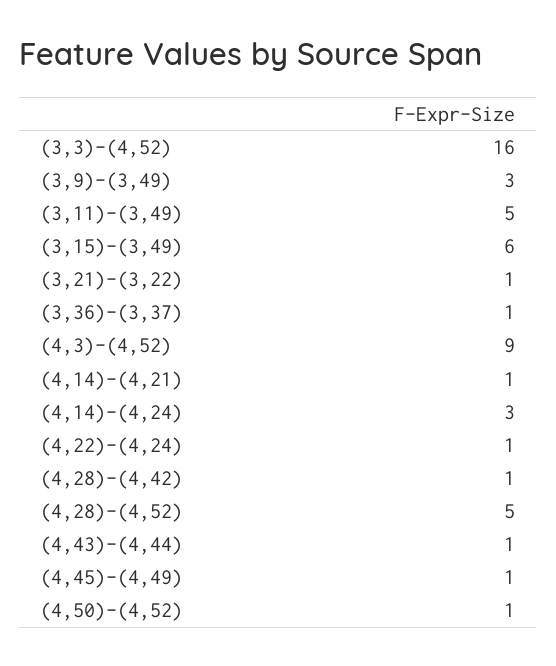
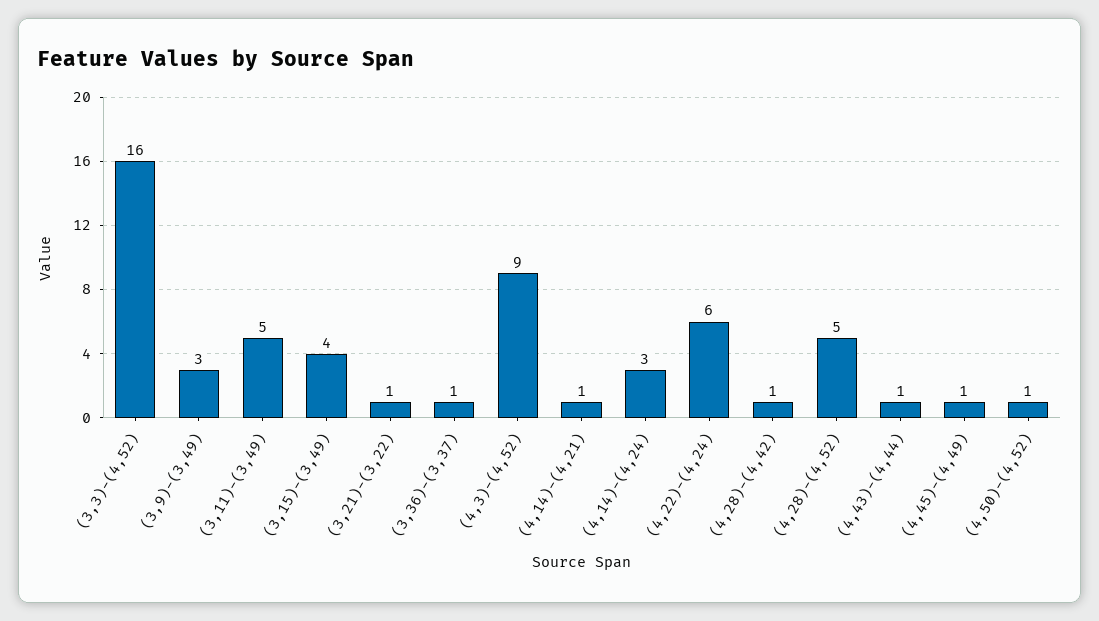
  {
    "(3,3)-(4,52)": 16,
    "(3,9)-(3,49)": 3,
    "(3,11)-(3,49)": 5,
-   "(3,15)-(3,49)": 6,
+   "(3,15)-(3,49)": 4,
    "(3,21)-(3,22)": 1,
    "(3,36)-(3,37)": 1,
    "(4,3)-(4,52)": 9,
    "(4,14)-(4,21)": 1,
    "(4,14)-(4,24)": 3,
-   "(4,22)-(4,24)": 1,
+   "(4,22)-(4,24)": 6,
    "(4,28)-(4,42)": 1,
    "(4,28)-(4,52)": 5,
    "(4,43)-(4,44)": 1,
    "(4,45)-(4,49)": 1,
    "(4,50)-(4,52)": 1
  }

